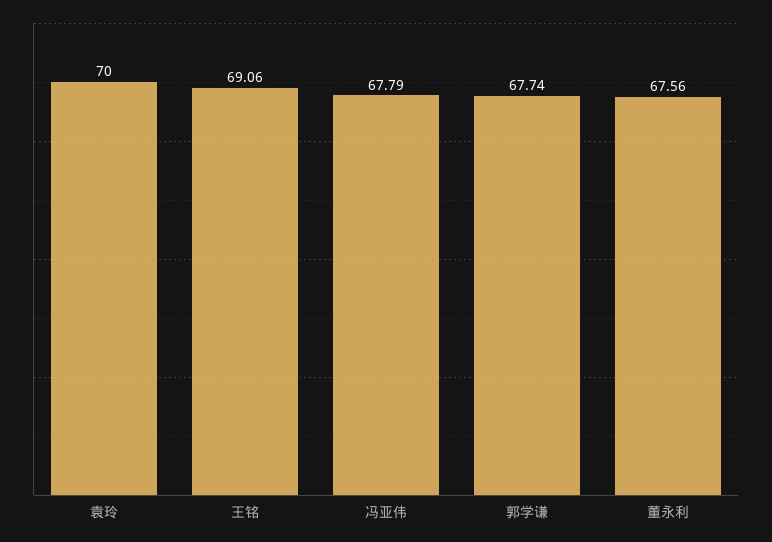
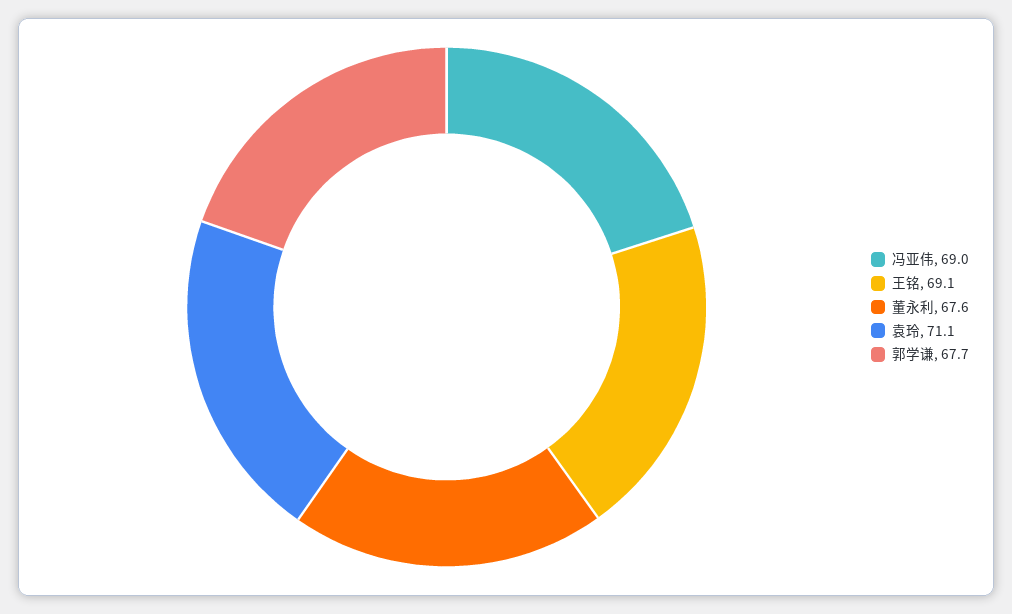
  {
-   "袁玲": 70,
+   "袁玲": 71.1,
    "王铭": 69.06,
-   "冯亚伟": 67.79,
+   "冯亚伟": 69,
    "郭学谦": 67.74,
    "董永利": 67.56
  }

